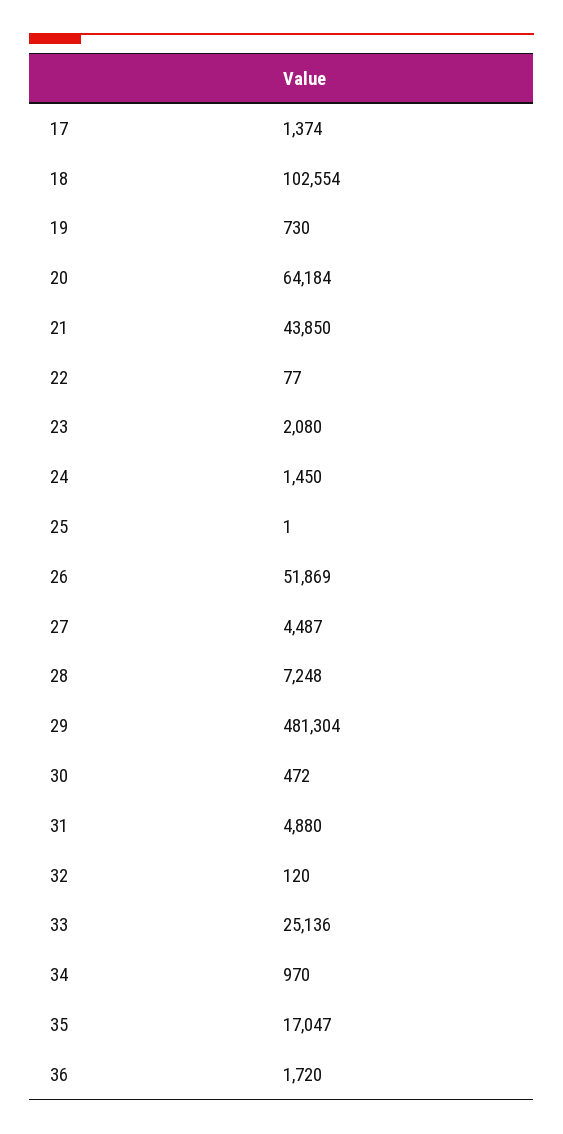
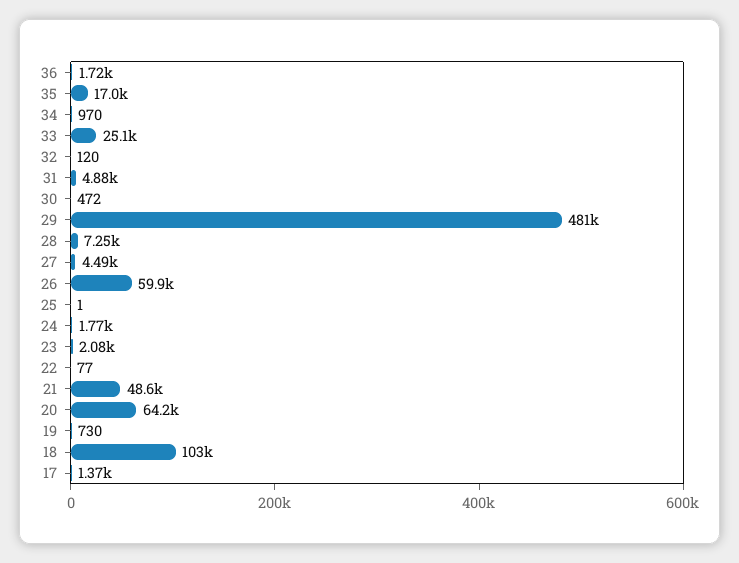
  {
    "17": 1374,
    "18": 102554,
    "19": 730,
    "20": 64184,
-   "21": 43850,
+   "21": 48600,
    "22": 77,
    "23": 2080,
-   "24": 1450,
+   "24": 1770,
    "25": 1,
-   "26": 51869,
+   "26": 59900,
    "27": 4487,
    "28": 7248,
    "29": 481304,
    "30": 472,
    "31": 4880,
    "32": 120,
    "33": 25136,
    "34": 970,
    "35": 17047,
    "36": 1720
  }

